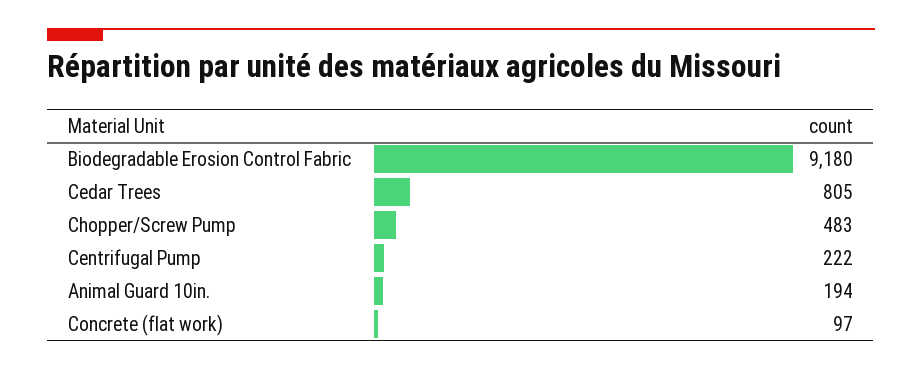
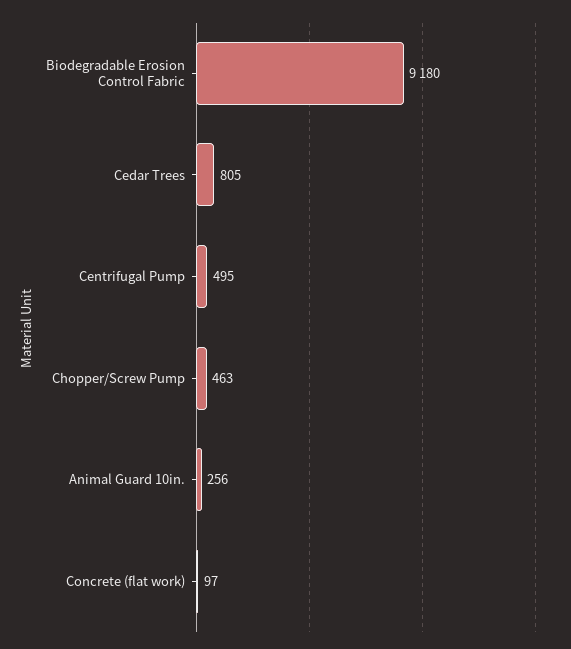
  {
    "Biodegradable Erosion Control Fabric": 9180,
    "Cedar Trees": 805,
-   "Chopper/Screw Pump": 483,
+   "Chopper/Screw Pump": 463,
-   "Centrifugal Pump": 222,
+   "Centrifugal Pump": 495,
-   "Animal Guard 10in.": 194,
+   "Animal Guard 10in.": 256,
    "Concrete (flat work)": 97
  }

